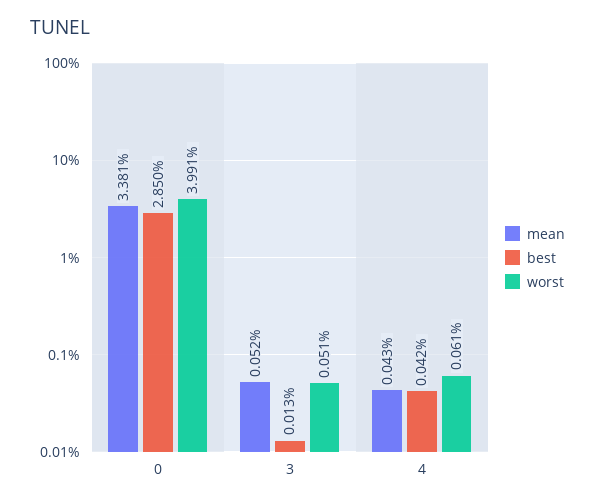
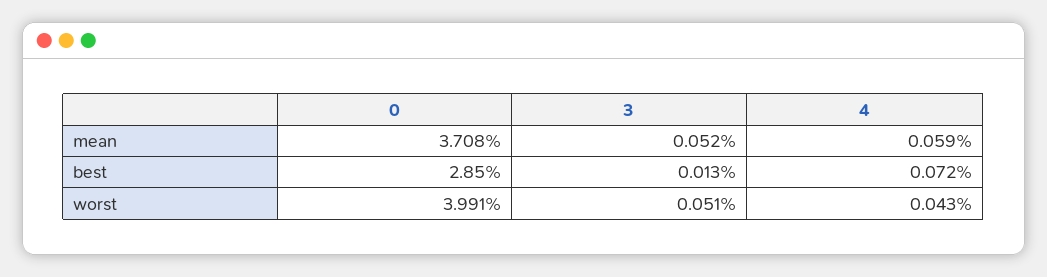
  {
    "mean": {
-     "0": 3.381,
+     "0": 3.708,
      "3": 0.052,
-     "4": 0.043
+     "4": 0.059
    },
    "best": {
      "0": 2.85,
      "3": 0.013,
-     "4": 0.042
+     "4": 0.072
    },
    "worst": {
      "0": 3.991,
      "3": 0.051,
-     "4": 0.061
+     "4": 0.043
    }
  }

